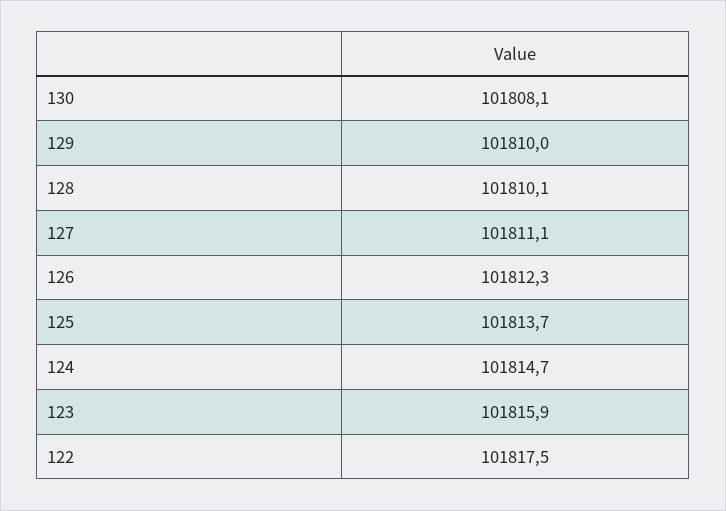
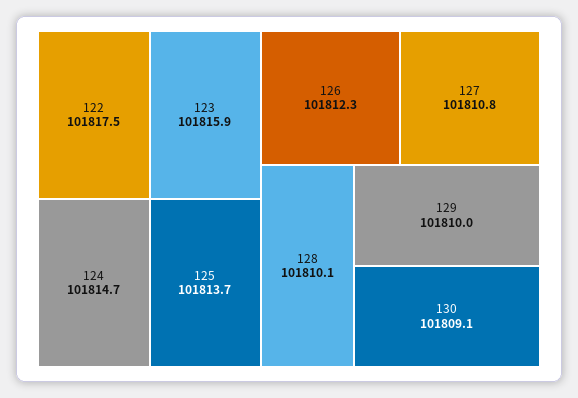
  {
-   "130": 101808.1,
+   "130": 101809.1,
    "129": 101810,
    "128": 101810.1,
-   "127": 101811.1,
+   "127": 101810.8,
    "126": 101812.3,
    "125": 101813.7,
    "124": 101814.7,
    "123": 101815.9,
    "122": 101817.5
  }

